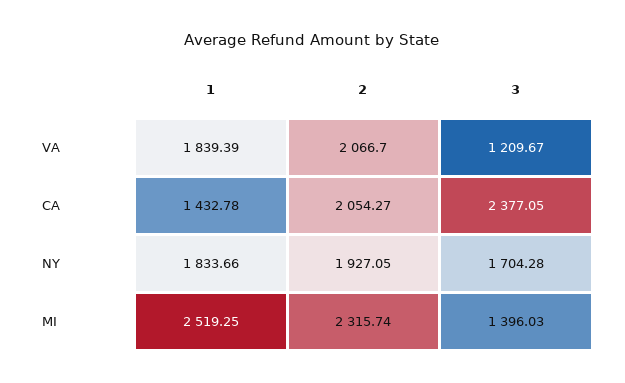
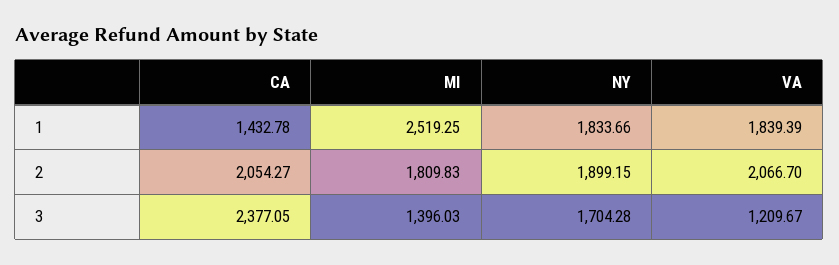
  {
    "1": {
      "VA": 1839.39,
      "CA": 1432.78,
      "NY": 1833.66,
      "MI": 2519.25
    },
    "2": {
      "VA": 2066.7,
      "CA": 2054.27,
-     "NY": 1927.05,
+     "NY": 1899.15,
-     "MI": 2315.74
+     "MI": 1809.83
    },
    "3": {
      "VA": 1209.67,
      "CA": 2377.05,
      "NY": 1704.28,
      "MI": 1396.03
    }
  }

